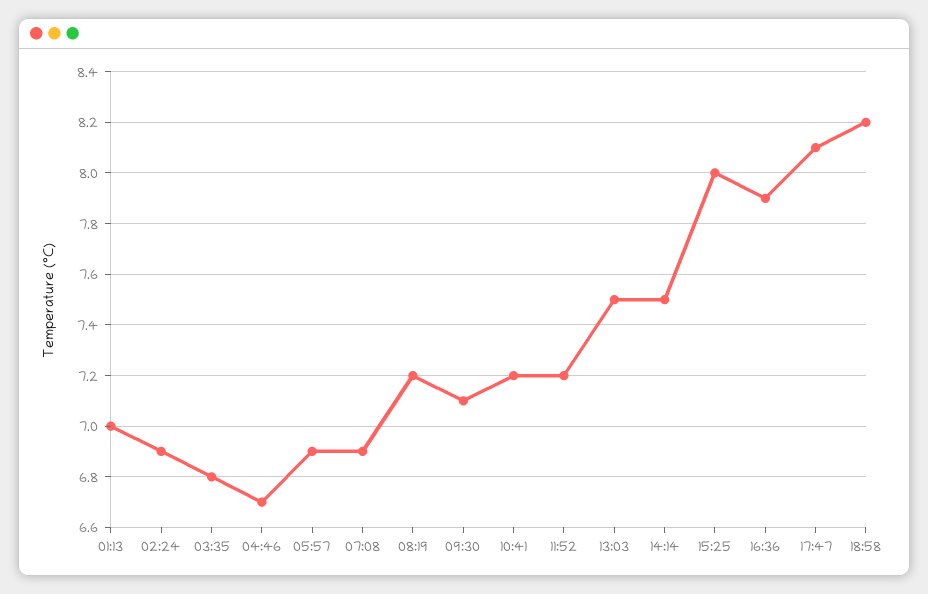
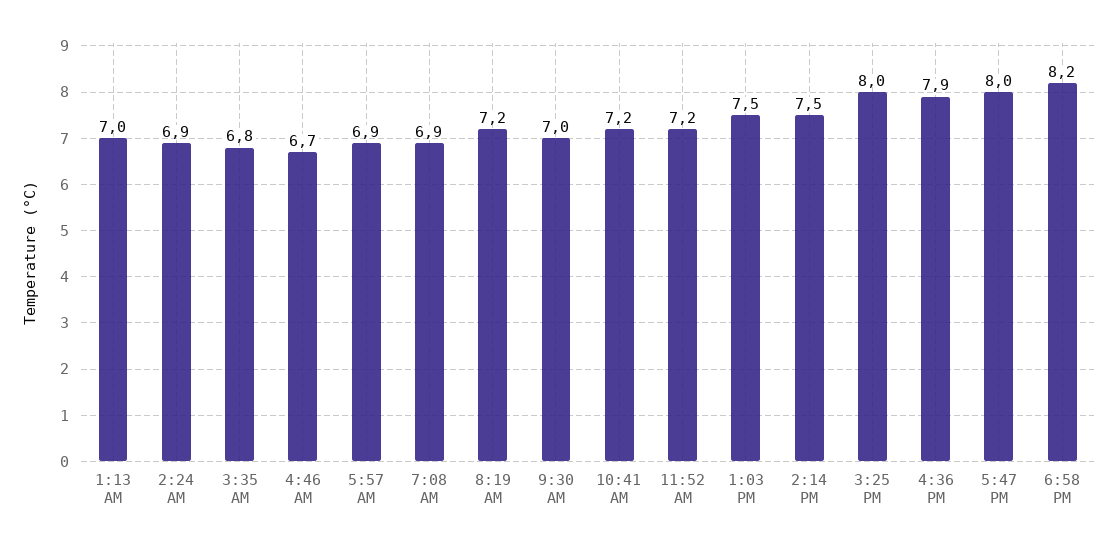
  {
    "01:13": 7,
    "02:24": 6.9,
    "03:35": 6.8,
    "04:46": 6.7,
    "05:57": 6.9,
    "07:08": 6.9,
    "08:19": 7.2,
-   "09:30": 7.1,
+   "09:30": 7,
    "10:41": 7.2,
    "11:52": 7.2,
    "13:03": 7.5,
    "14:14": 7.5,
    "15:25": 8,
    "16:36": 7.9,
-   "17:47": 8.1,
+   "17:47": 8,
    "18:58": 8.2
  }

